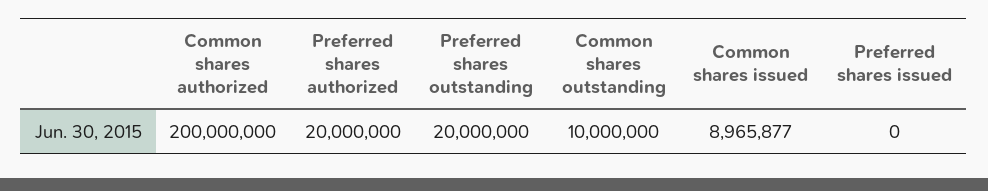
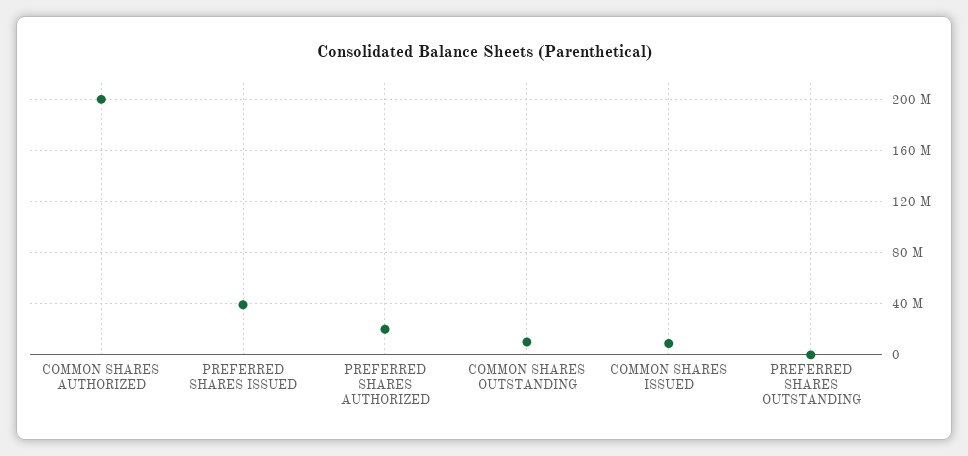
  {
    "Common shares authorized": 200000000,
    "Preferred shares authorized": 20000000,
-   "Preferred shares outstanding": 20000000,
+   "Preferred shares outstanding": 0,
    "Common shares outstanding": 10000000,
    "Common shares issued": 8965877,
-   "Preferred shares issued": 0
+   "Preferred shares issued": 40000000
  }

